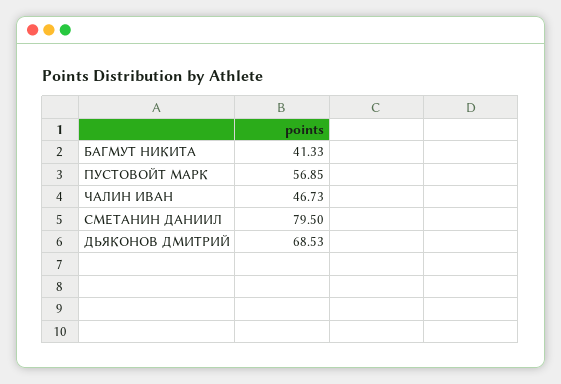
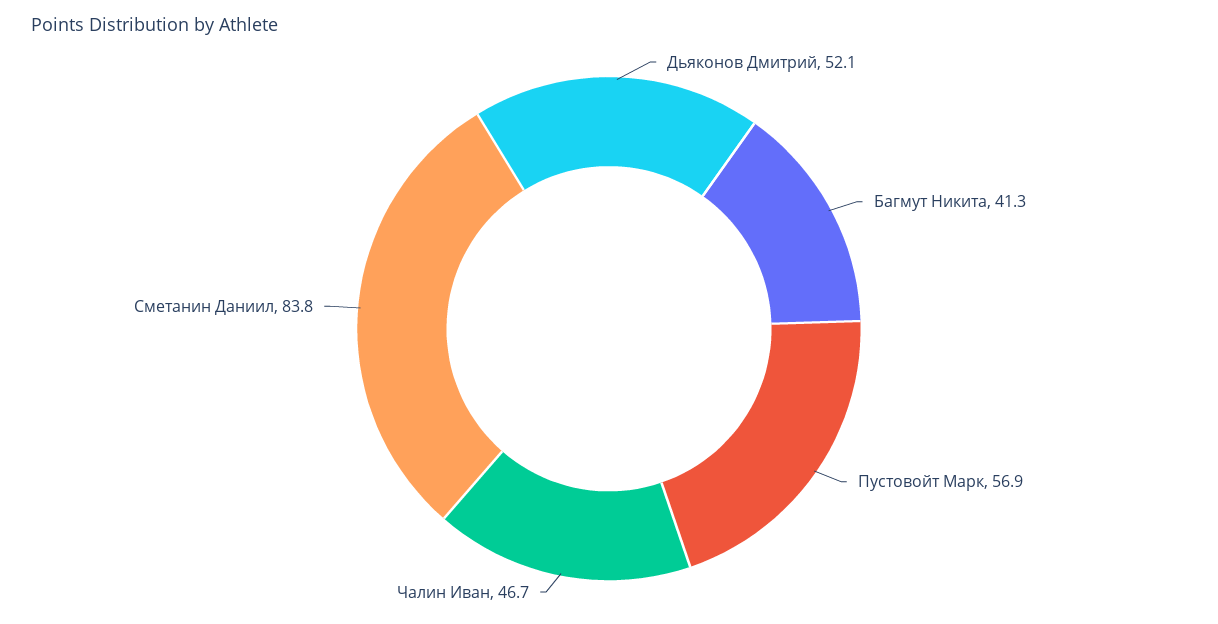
  {
    "БАГМУТ НИКИТА": 41.33,
    "ПУСТОВОЙТ МАРК": 56.85,
    "ЧАЛИН ИВАН": 46.73,
-   "СМЕТАНИН ДАНИИЛ": 79.5,
+   "СМЕТАНИН ДАНИИЛ": 83.8,
-   "ДЬЯКОНОВ ДМИТРИЙ": 68.53
+   "ДЬЯКОНОВ ДМИТРИЙ": 52.1
  }

